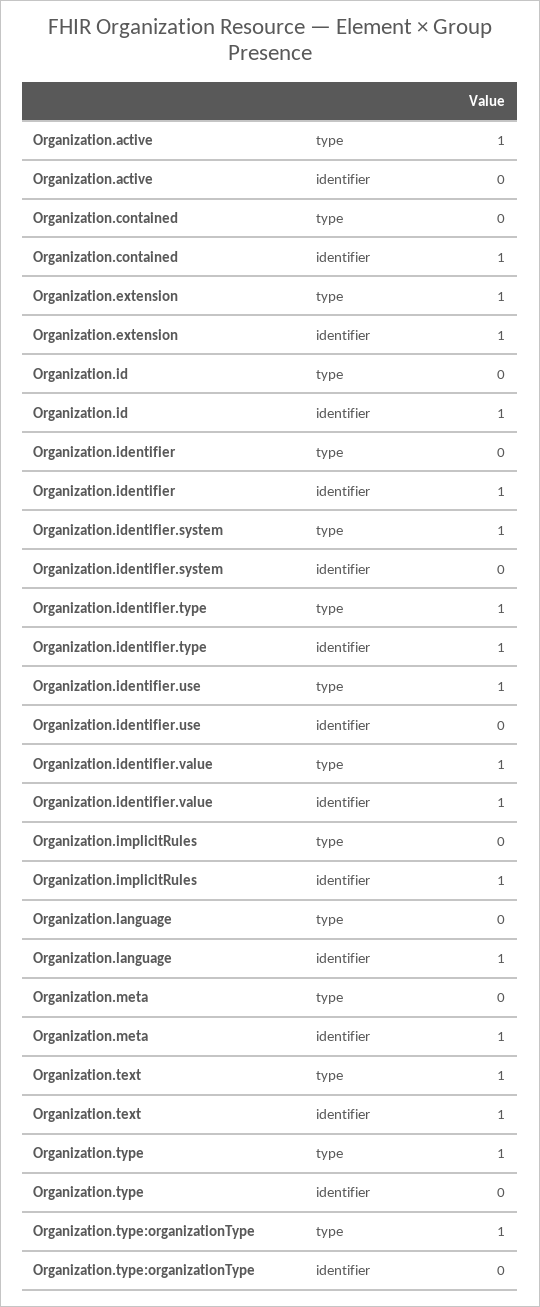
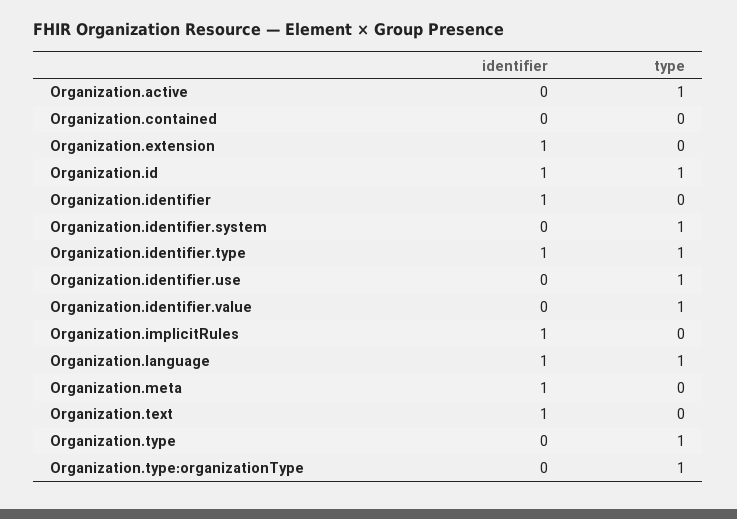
  {
    "Organization.active": {
      "type": 1,
      "identifier": 0
    },
    "Organization.contained": {
      "type": 0,
-     "identifier": 1
+     "identifier": 0
    },
    "Organization.extension": {
-     "type": 1,
+     "type": 0,
      "identifier": 1
    },
    "Organization.id": {
-     "type": 0,
+     "type": 1,
      "identifier": 1
    },
    "Organization.identifier": {
      "type": 0,
      "identifier": 1
    },
    "Organization.identifier.system": {
      "type": 1,
      "identifier": 0
    },
    "Organization.identifier.type": {
      "type": 1,
      "identifier": 1
    },
    "Organization.identifier.use": {
      "type": 1,
      "identifier": 0
    },
    "Organization.identifier.value": {
      "type": 1,
-     "identifier": 1
+     "identifier": 0
    },
    "Organization.implicitRules": {
      "type": 0,
      "identifier": 1
    },
    "Organization.language": {
-     "type": 0,
+     "type": 1,
      "identifier": 1
    },
    "Organization.meta": {
      "type": 0,
      "identifier": 1
    },
    "Organization.text": {
-     "type": 1,
+     "type": 0,
      "identifier": 1
    },
    "Organization.type": {
      "type": 1,
      "identifier": 0
    },
    "Organization.type:organizationType": {
      "type": 1,
      "identifier": 0
    }
  }

